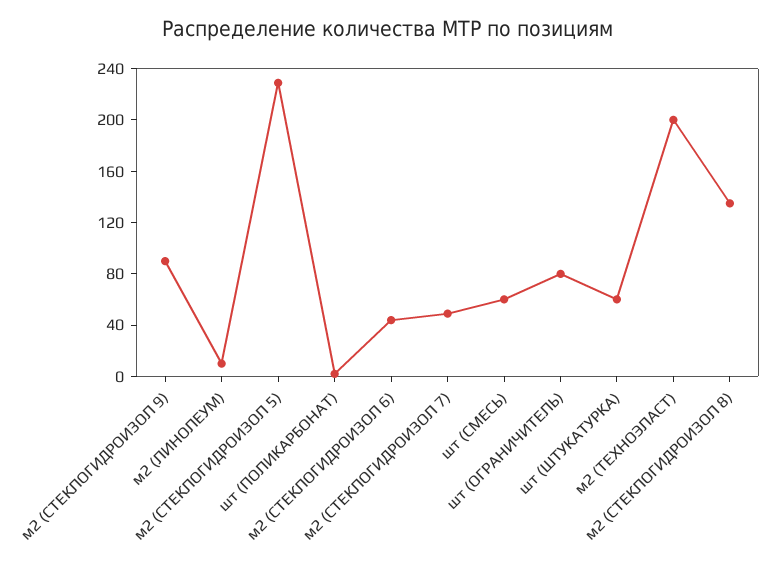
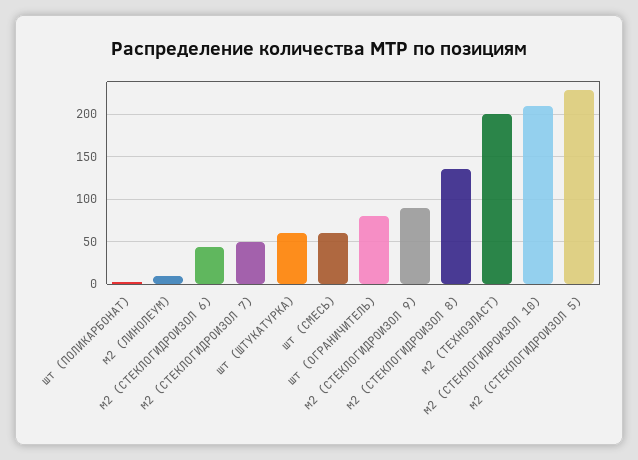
  {
    "м2 (СТЕКЛОГИДРОИЗОЛ 9)": 90,
    "м2 (ЛИНОЛЕУМ)": 10,
    "м2 (СТЕКЛОГИДРОИЗОЛ 5)": 230,
    "шт (ПОЛИКАРБОНАТ)": 0,
    "м2 (СТЕКЛОГИДРОИЗОЛ 6)": 40,
    "м2 (СТЕКЛОГИДРОИЗОЛ 7)": 50,
    "шт (СМЕСЬ)": 60,
    "шт (ОГРАНИЧИТЕЛЬ)": 80,
    "шт (ШТУКАТУРКА)": 60,
    "м2 (ТЕХНОЭЛАСТ)": 200,
-   "м2 (СТЕКЛОГИДРОИЗОЛ 8)": 140
+   "м2 (СТЕКЛОГИДРОИЗОЛ 8)": 140,
+   "м2 (СТЕКЛОГИДРОИЗОЛ 10)": 210
  }

